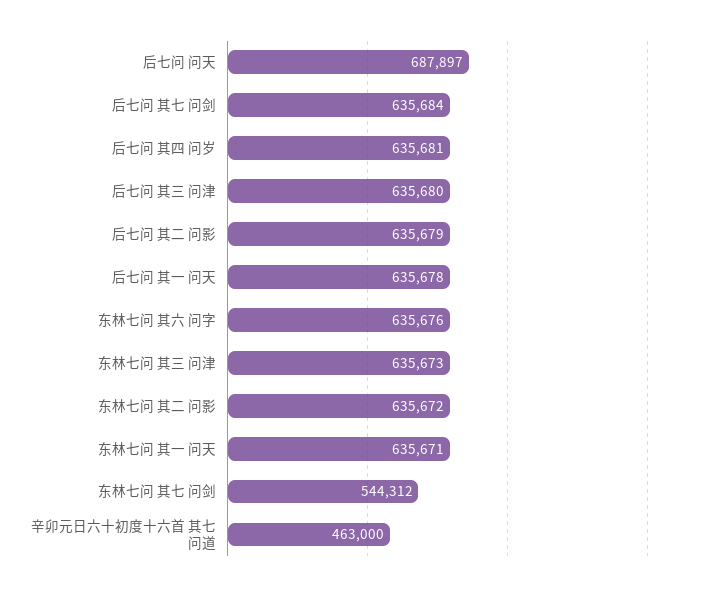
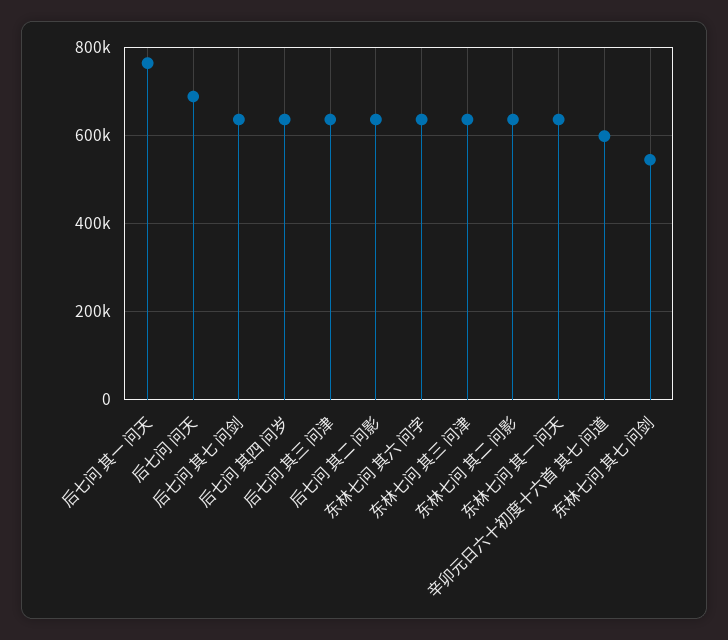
  {
    "后七问 问天": 687897,
    "后七问 其七 问剑": 635684,
    "后七问 其四 问岁": 635681,
    "后七问 其三 问津": 635680,
    "后七问 其二 问影": 635679,
-   "后七问 其一 问天": 635678,
+   "后七问 其一 问天": 760000,
    "东林七问 其六 问字": 635676,
    "东林七问 其三 问津": 635673,
    "东林七问 其二 问影": 635672,
    "东林七问 其一 问天": 635671,
    "东林七问 其七 问剑": 544312,
-   "辛卯元日六十初度十六首 其七 问道": 463000
+   "辛卯元日六十初度十六首 其七 问道": 600000
  }

